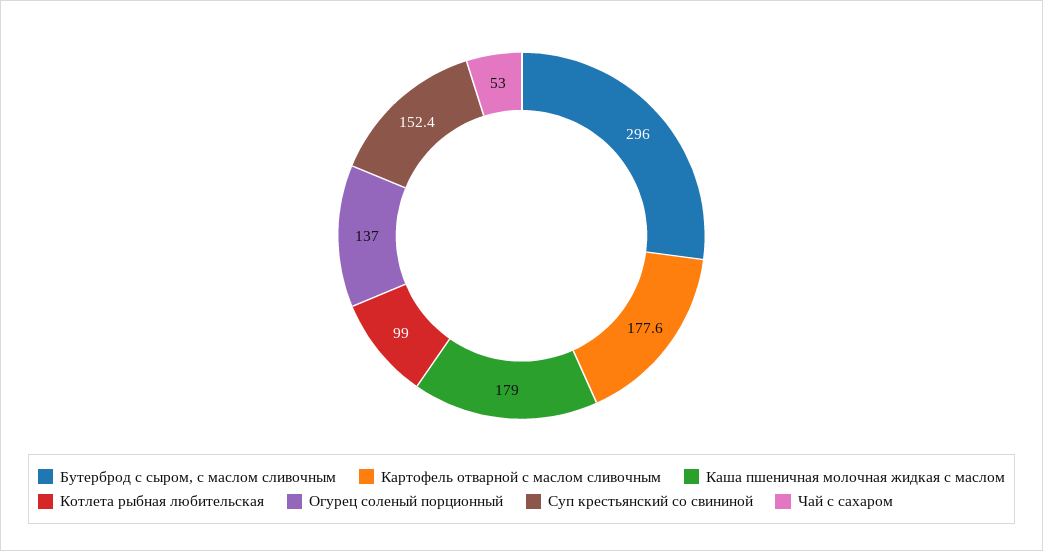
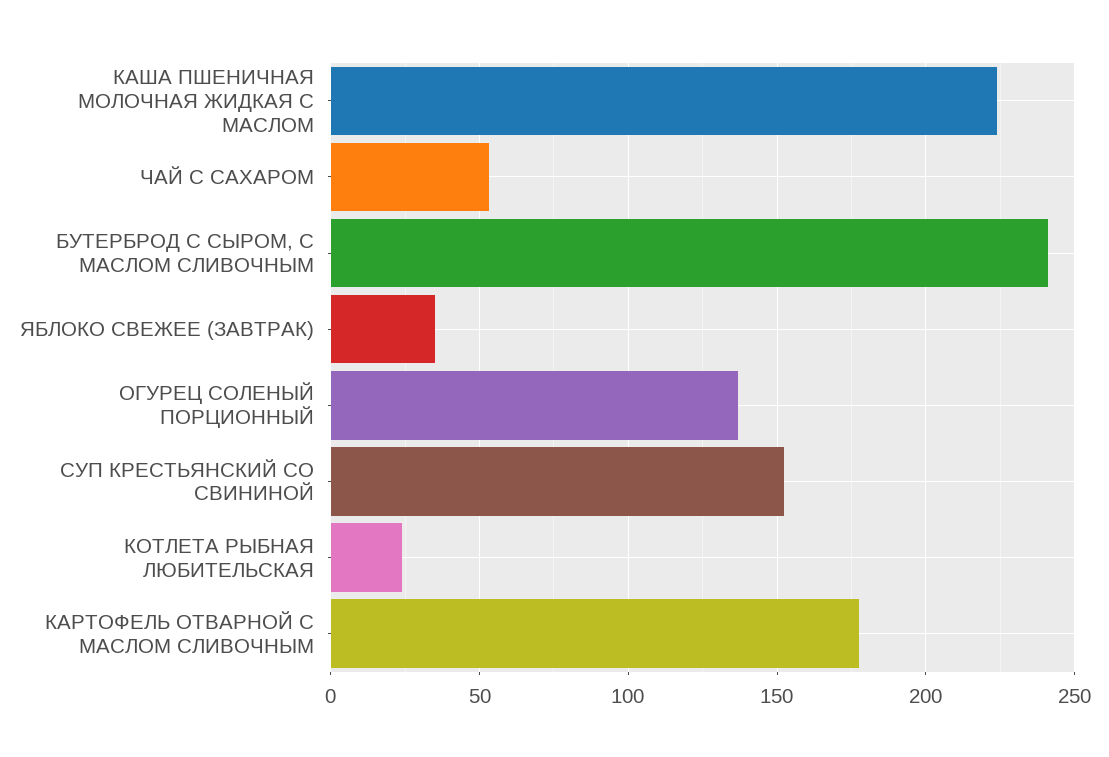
  {
-   "Бутерброд с сыром, с маслом сливочным": 296,
+   "Бутерброд с сыром, с маслом сливочным": 240,
    "Картофель отварной с маслом сливочным": 177.6,
-   "Каша пшеничная молочная жидкая с маслом": 179,
+   "Каша пшеничная молочная жидкая с маслом": 225,
-   "Котлета рыбная любительская": 99,
+   "Котлета рыбная любительская": 25,
    "Огурец соленый порционный": 137,
    "Суп крестьянский со свининой": 152.4,
-   "Чай с сахаром": 53
+   "Чай с сахаром": 53,
+   "ЯБЛОКО СВЕЖЕЕ (ЗАВТРАК)": 35
  }

